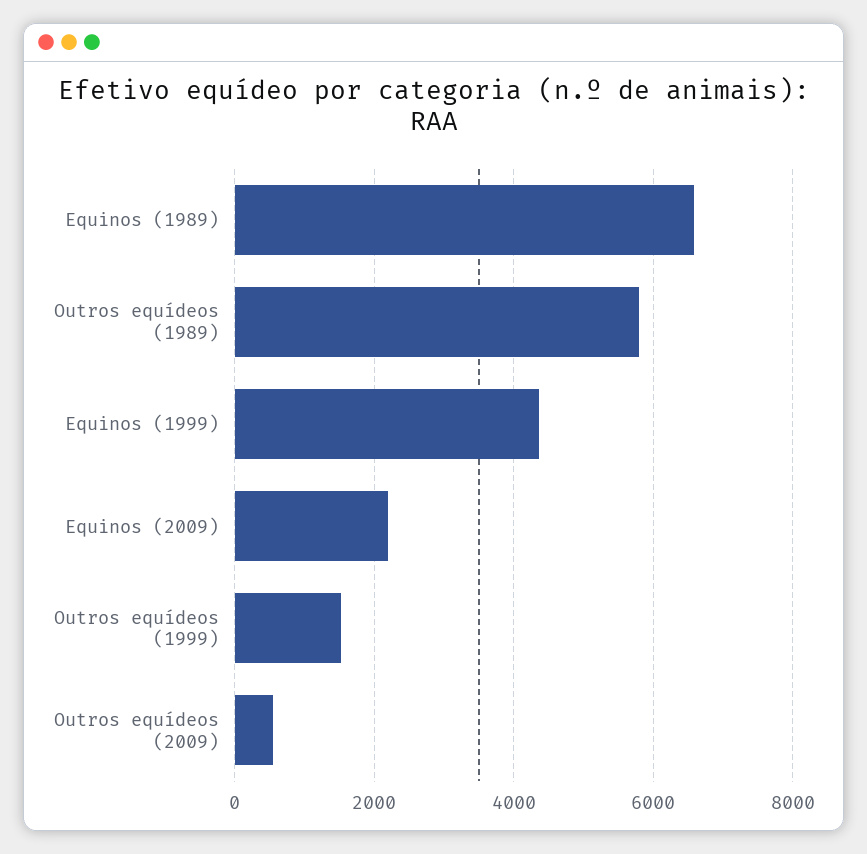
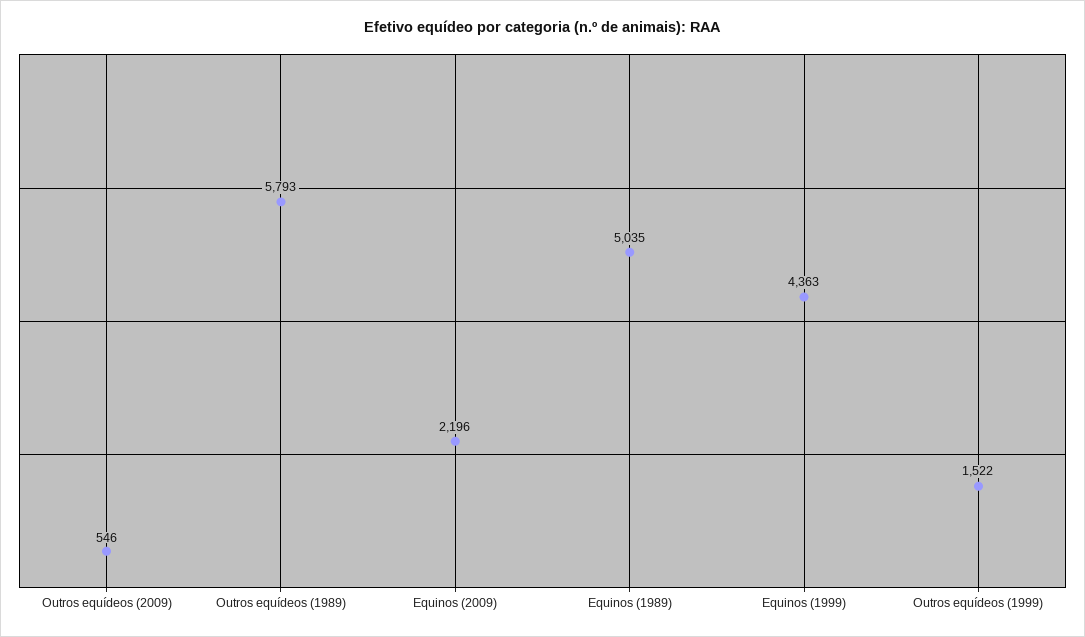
  {
-   "Equinos (1989)": 6600,
+   "Equinos (1989)": 5035,
    "Outros equídeos (1989)": 5793,
    "Equinos (1999)": 4363,
    "Equinos (2009)": 2196,
    "Outros equídeos (1999)": 1522,
    "Outros equídeos (2009)": 546
  }

